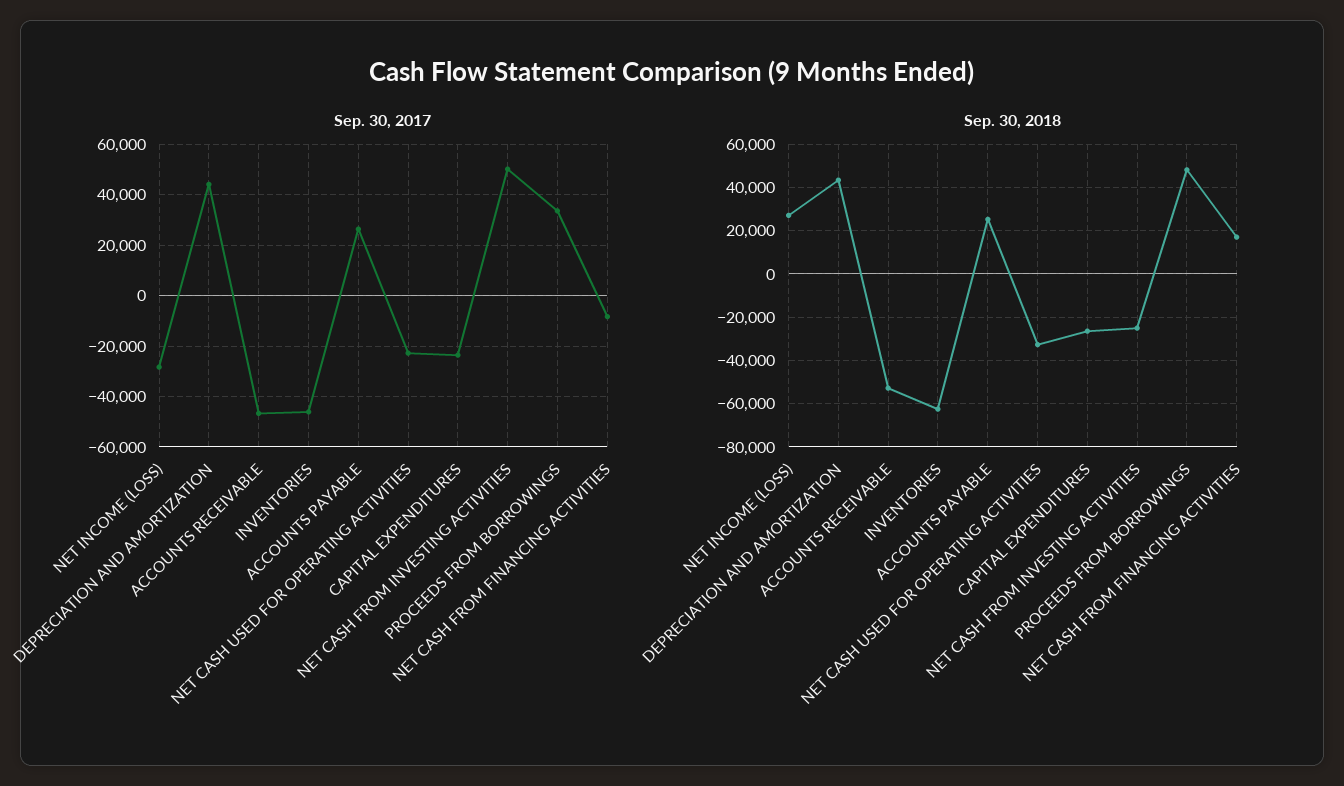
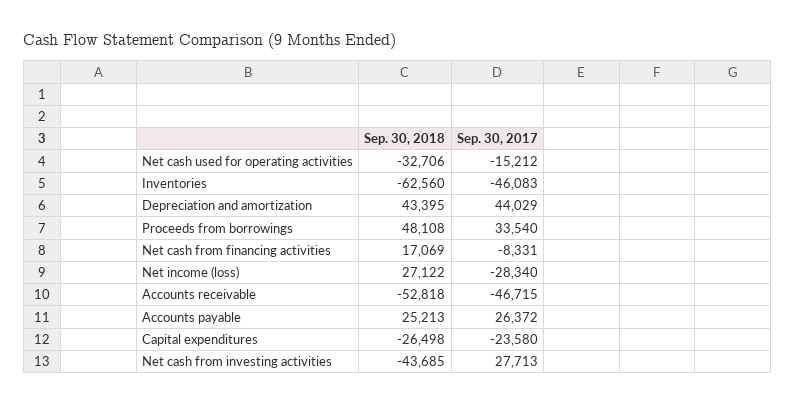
  {
    "Sep. 30, 2017": {
      "NET INCOME (LOSS)": -28340,
      "DEPRECIATION AND AMORTIZATION": 44029,
      "ACCOUNTS RECEIVABLE": -46715,
      "INVENTORIES": -46083,
      "ACCOUNTS PAYABLE": 26372,
-     "NET CASH USED FOR OPERATING ACTIVITIES": -22500,
+     "NET CASH USED FOR OPERATING ACTIVITIES": -15212,
      "CAPITAL EXPENDITURES": -23580,
-     "NET CASH FROM INVESTING ACTIVITIES": 50000,
+     "NET CASH FROM INVESTING ACTIVITIES": 27713,
      "PROCEEDS FROM BORROWINGS": 33540,
      "NET CASH FROM FINANCING ACTIVITIES": -8331
    },
    "Sep. 30, 2018": {
      "NET INCOME (LOSS)": 27122,
      "DEPRECIATION AND AMORTIZATION": 43395,
      "ACCOUNTS RECEIVABLE": -52818,
      "INVENTORIES": -62560,
      "ACCOUNTS PAYABLE": 25213,
      "NET CASH USED FOR OPERATING ACTIVITIES": -32706,
      "CAPITAL EXPENDITURES": -26498,
-     "NET CASH FROM INVESTING ACTIVITIES": -25000,
+     "NET CASH FROM INVESTING ACTIVITIES": -43685,
      "PROCEEDS FROM BORROWINGS": 48108,
      "NET CASH FROM FINANCING ACTIVITIES": 17069
    }
  }

